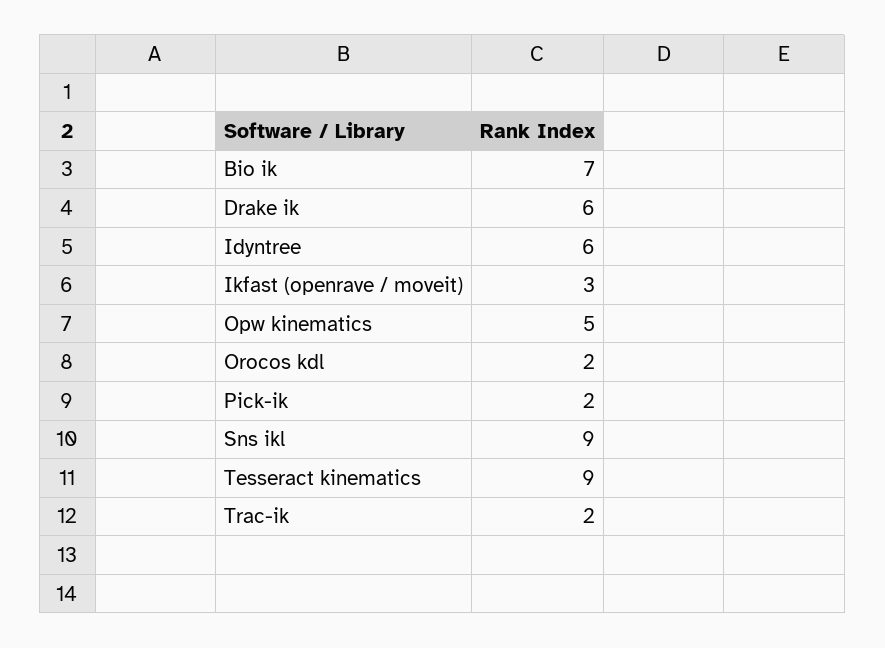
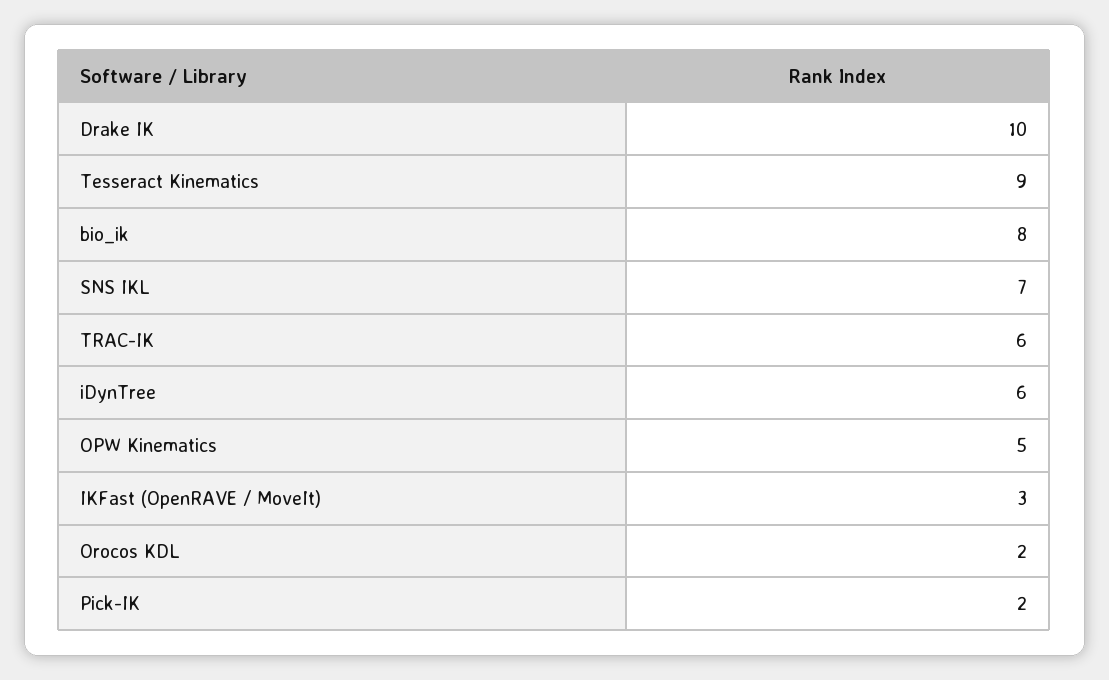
  {
-   "Bio ik": 7,
+   "Bio ik": 8,
-   "Drake ik": 6,
+   "Drake ik": 10,
    "Idyntree": 6,
    "Ikfast (openrave / moveit)": 3,
    "Opw kinematics": 5,
    "Orocos kdl": 2,
    "Pick-ik": 2,
-   "Sns ikl": 9,
+   "Sns ikl": 7,
    "Tesseract kinematics": 9,
-   "Trac-ik": 2
+   "Trac-ik": 6
  }

